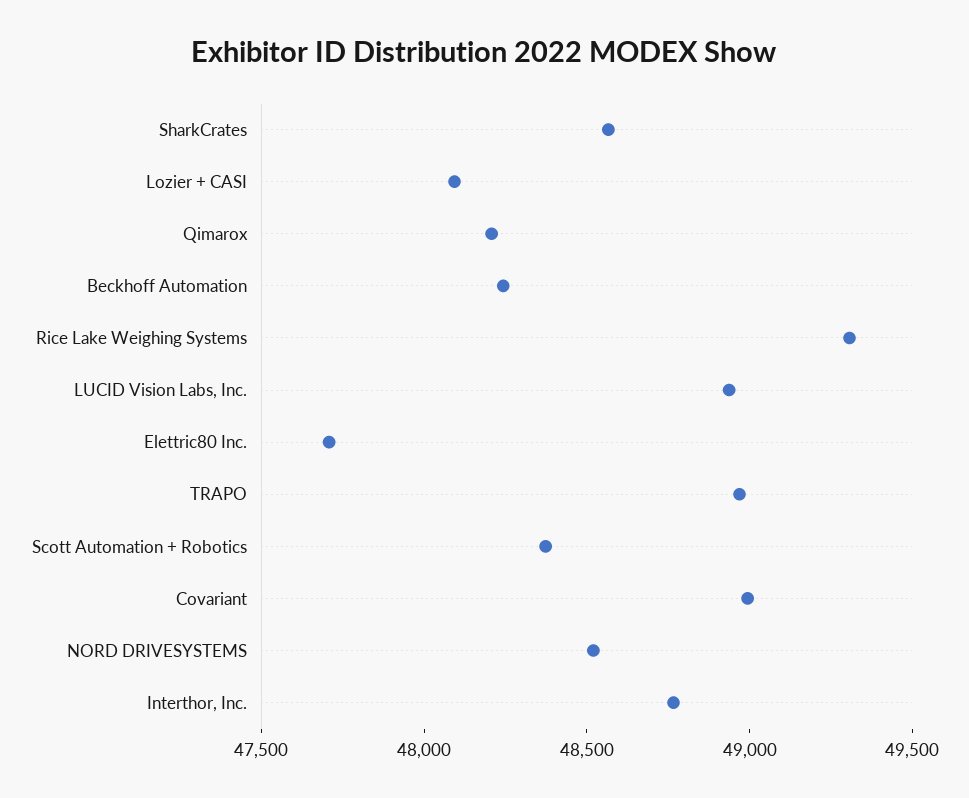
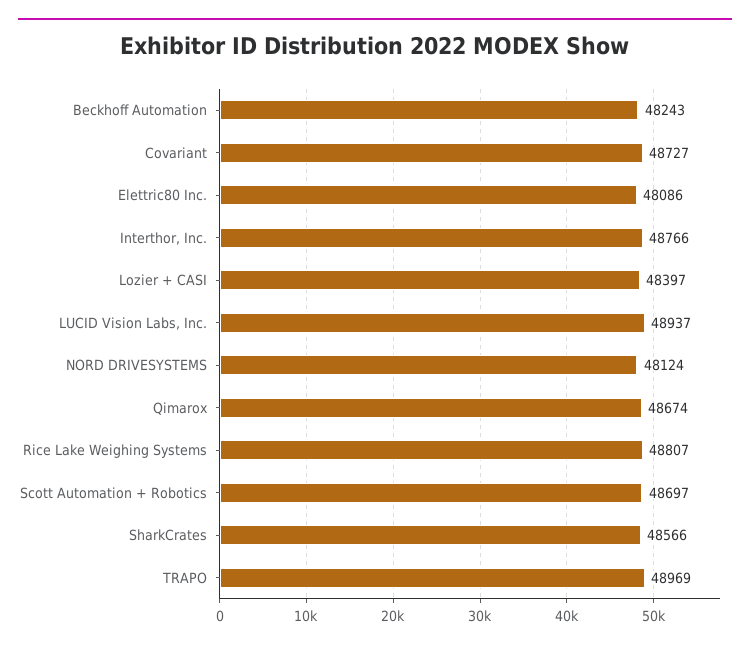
  {
    "SharkCrates": 48566,
-   "Lozier + CASI": 48100,
+   "Lozier + CASI": 48397,
-   "Qimarox": 48200,
+   "Qimarox": 48674,
    "Beckhoff Automation": 48243,
-   "Rice Lake Weighing Systems": 49300,
+   "Rice Lake Weighing Systems": 48807,
    "LUCID Vision Labs, Inc.": 48937,
-   "Elettric80 Inc.": 47700,
+   "Elettric80 Inc.": 48086,
    "TRAPO": 48969,
-   "Scott Automation + Robotics": 48400,
+   "Scott Automation + Robotics": 48697,
-   "Covariant": 49000,
+   "Covariant": 48727,
-   "NORD DRIVESYSTEMS": 48500,
+   "NORD DRIVESYSTEMS": 48124,
    "Interthor, Inc.": 48766
  }

